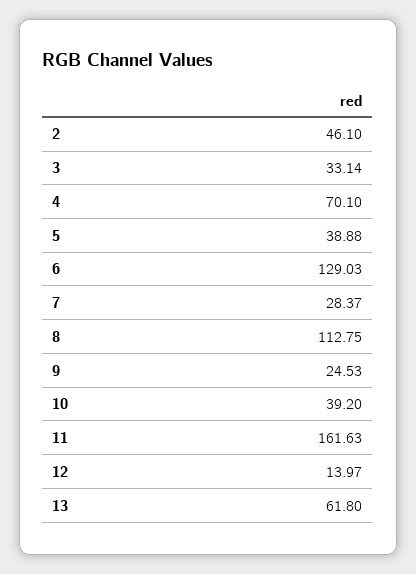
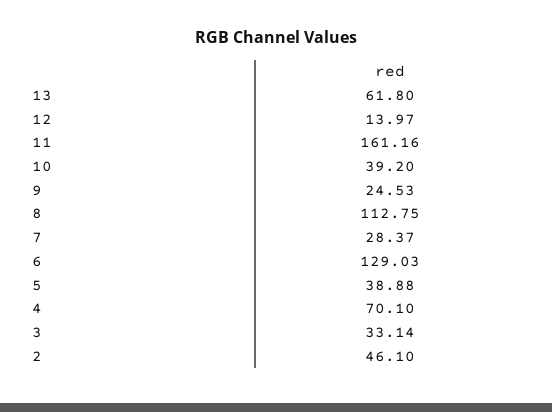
  {
    "2": 46.1,
    "3": 33.14,
    "4": 70.1,
    "5": 38.88,
    "6": 129.03,
    "7": 28.37,
    "8": 112.75,
    "9": 24.53,
    "10": 39.2,
-   "11": 161.63,
+   "11": 161.16,
    "12": 13.97,
    "13": 61.8
  }

